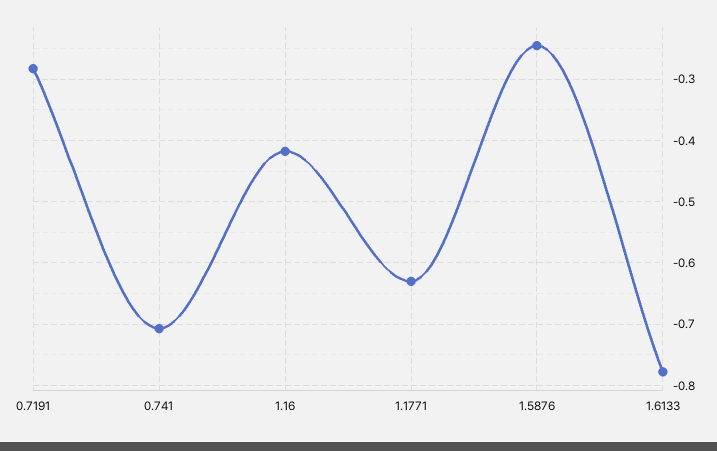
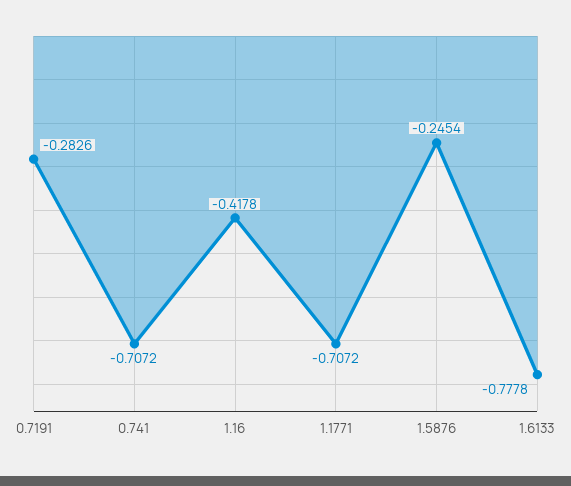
  {
    "0.7191": -0.2826,
    "0.741": -0.7072,
    "1.16": -0.4178,
-   "1.1771": -0.63,
+   "1.1771": -0.7072,
    "1.5876": -0.2454,
    "1.6133": -0.7778
  }

